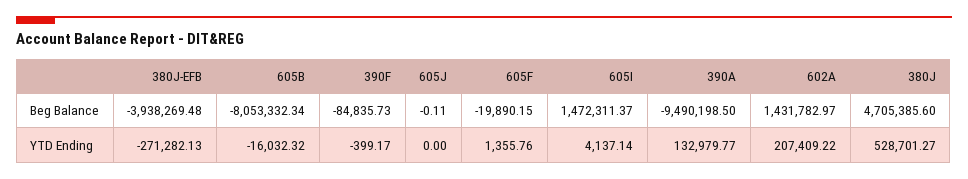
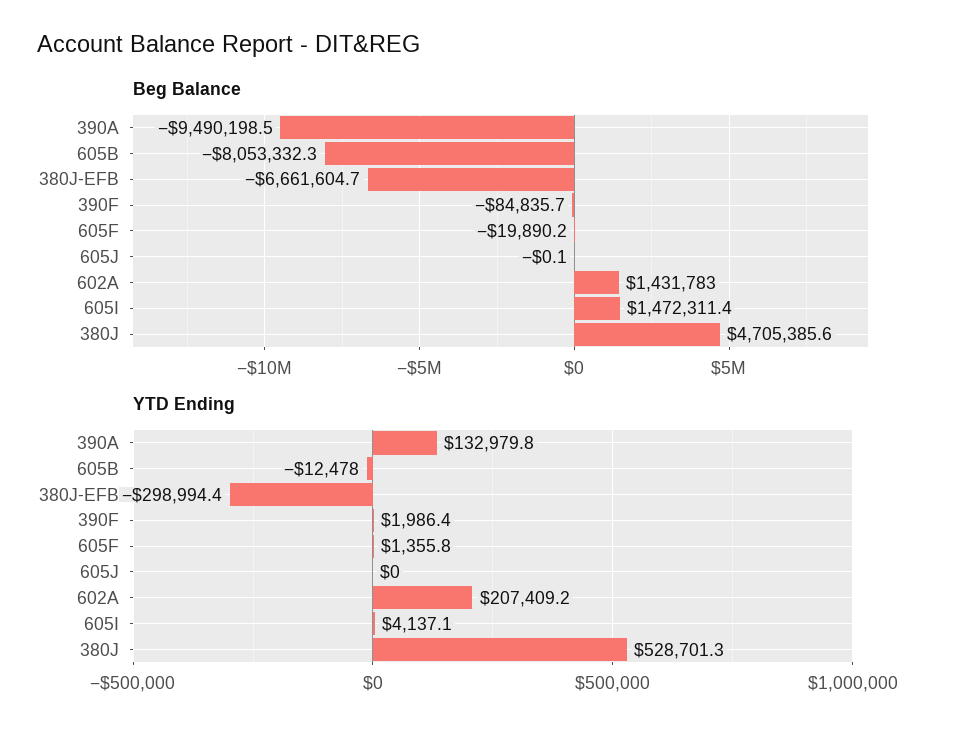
  {
    "Beg Balance": {
-     "380J-EFB": -3938269.48,
+     "380J-EFB": -6661604.7,
      "605B": -8053332.34,
      "390F": -84835.73,
      "605J": -0.11,
      "605F": -19890.15,
      "605I": 1472311.37,
      "390A": -9490198.5,
      "602A": 1431782.97,
      "380J": 4705385.6
    },
    "YTD Ending": {
-     "380J-EFB": -271282.13,
+     "380J-EFB": -298994.4,
-     "605B": -16032.32,
+     "605B": -12478,
-     "390F": -399.17,
+     "390F": 1986.4,
      "605J": 0,
      "605F": 1355.76,
      "605I": 4137.14,
      "390A": 132979.77,
      "602A": 207409.22,
      "380J": 528701.27
    }
  }

